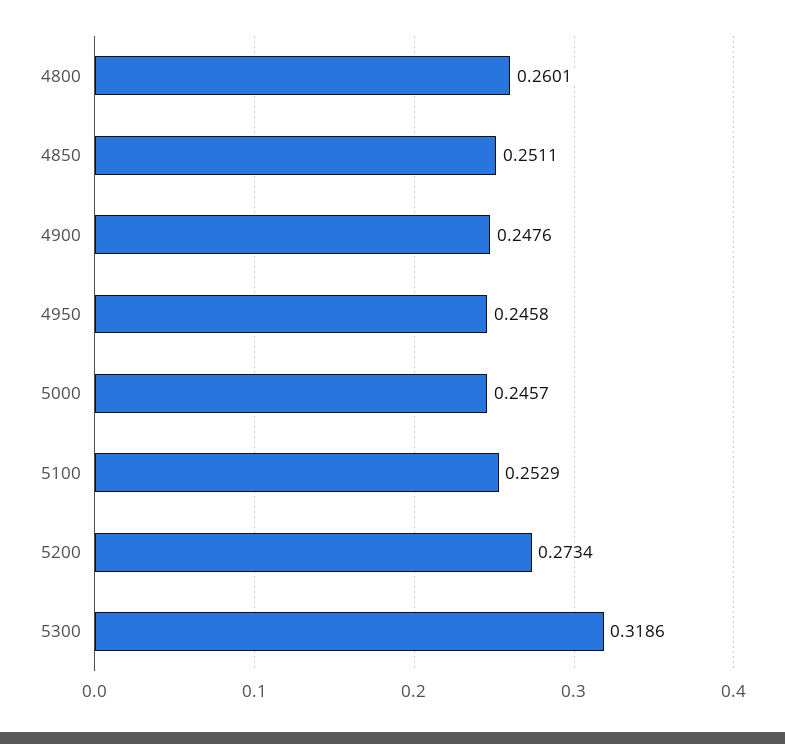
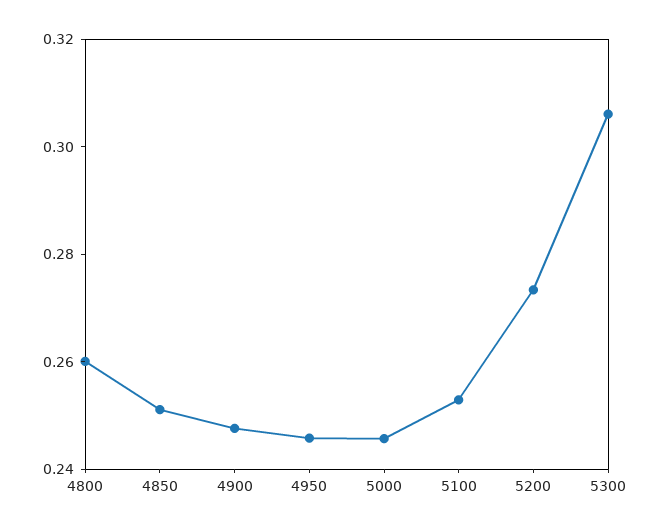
  {
    "4800": 0.2601,
    "4850": 0.2511,
    "4900": 0.2476,
    "4950": 0.2458,
    "5000": 0.2457,
    "5100": 0.2529,
    "5200": 0.2734,
-   "5300": 0.3186
+   "5300": 0.305
  }

